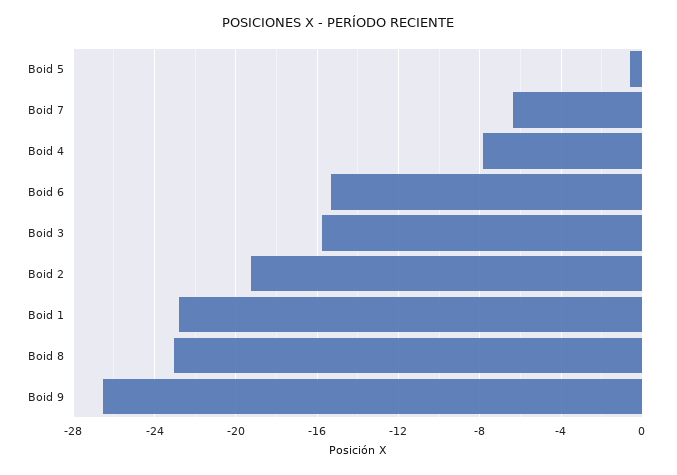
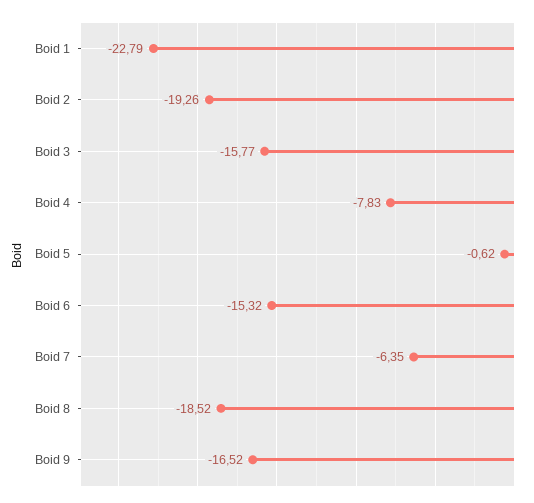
  {
    "Boid 5": -0.62,
    "Boid 7": -6.35,
    "Boid 4": -7.83,
    "Boid 6": -15.32,
    "Boid 3": -15.77,
    "Boid 2": -19.26,
    "Boid 1": -22.79,
-   "Boid 8": -23,
+   "Boid 8": -18.52,
-   "Boid 9": -26.5
+   "Boid 9": -16.52
  }

